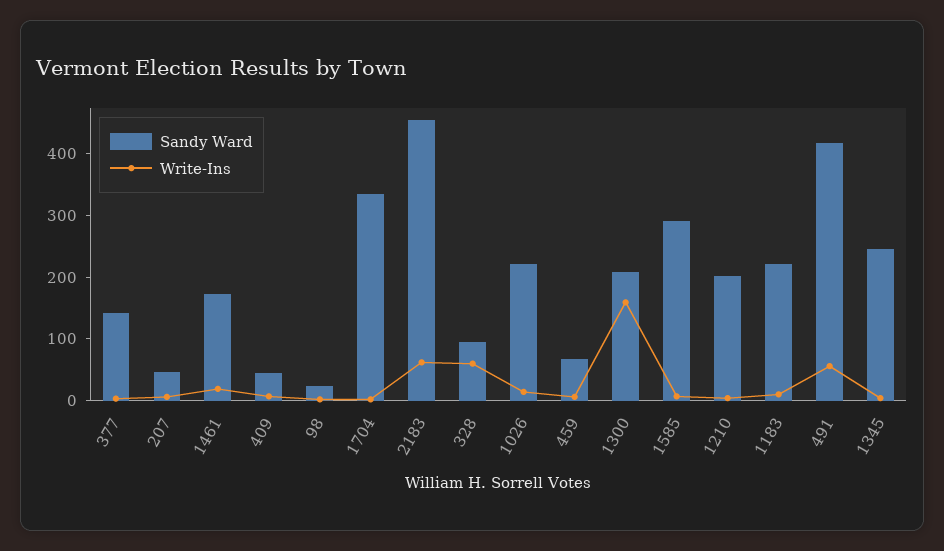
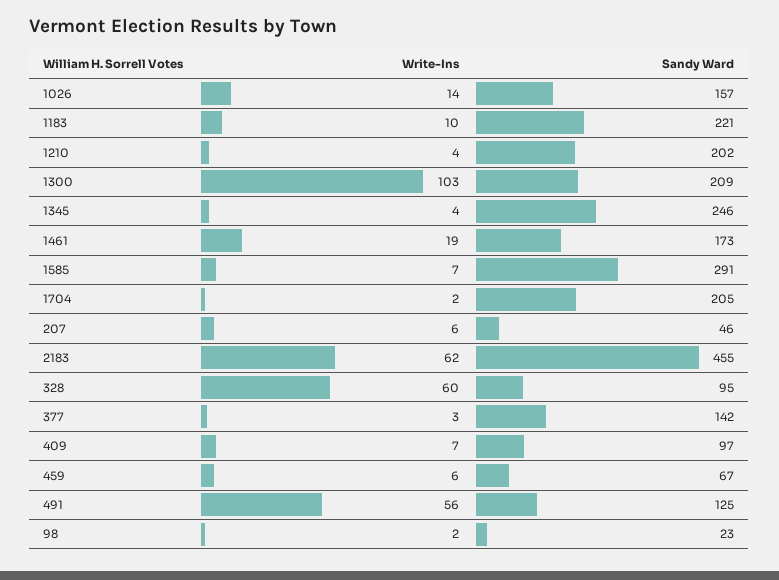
  {
    "Sandy Ward": {
      "377": 142,
      "207": 46,
      "1461": 173,
-     "409": 40,
+     "409": 97,
      "98": 23,
-     "1704": 340,
+     "1704": 205,
      "2183": 455,
      "328": 95,
-     "1026": 220,
+     "1026": 157,
      "459": 67,
      "1300": 209,
      "1585": 291,
      "1210": 202,
      "1183": 221,
-     "491": 420,
+     "491": 125,
      "1345": 246
    },
    "Write-Ins": {
      "377": 3,
      "207": 6,
      "1461": 19,
      "409": 7,
      "98": 2,
      "1704": 2,
      "2183": 62,
      "328": 60,
      "1026": 14,
      "459": 6,
-     "1300": 160,
+     "1300": 103,
      "1585": 7,
      "1210": 4,
      "1183": 10,
      "491": 56,
      "1345": 4
    }
  }

